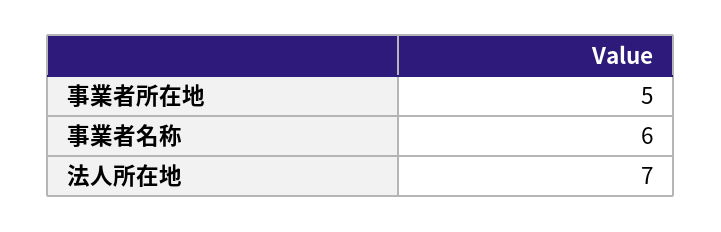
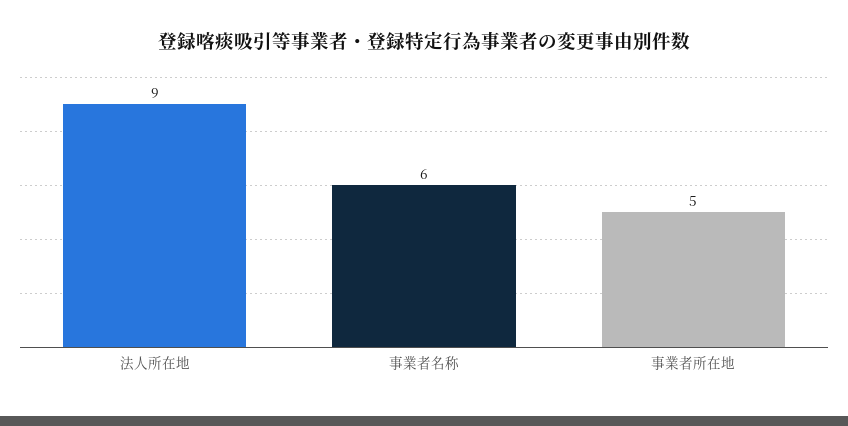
  {
    "事業者所在地": 5,
    "事業者名称": 6,
-   "法人所在地": 7
+   "法人所在地": 9
  }

